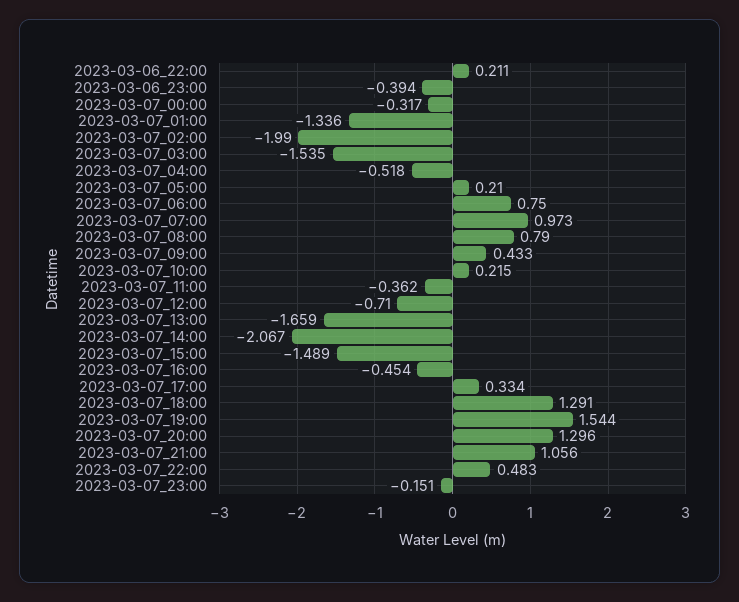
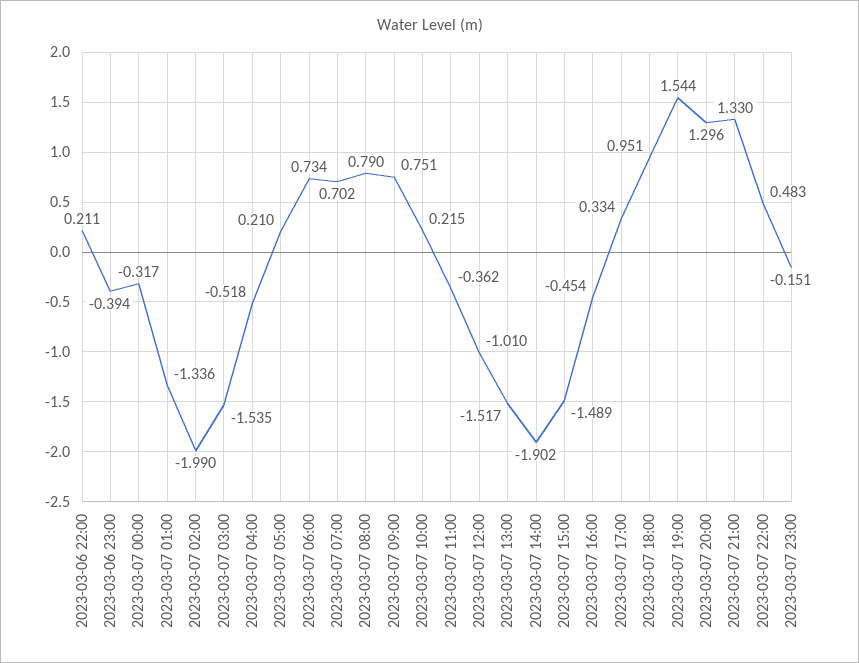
  {
    "2023-03-06_22:00": 0.211,
    "2023-03-06_23:00": -0.394,
    "2023-03-07_00:00": -0.317,
    "2023-03-07_01:00": -1.336,
    "2023-03-07_02:00": -1.99,
    "2023-03-07_03:00": -1.535,
    "2023-03-07_04:00": -0.518,
    "2023-03-07_05:00": 0.21,
-   "2023-03-07_06:00": 0.75,
+   "2023-03-07_06:00": 0.734,
-   "2023-03-07_07:00": 0.973,
+   "2023-03-07_07:00": 0.702,
    "2023-03-07_08:00": 0.79,
-   "2023-03-07_09:00": 0.433,
+   "2023-03-07_09:00": 0.751,
    "2023-03-07_10:00": 0.215,
    "2023-03-07_11:00": -0.362,
-   "2023-03-07_12:00": -0.71,
+   "2023-03-07_12:00": -1.01,
-   "2023-03-07_13:00": -1.659,
+   "2023-03-07_13:00": -1.517,
-   "2023-03-07_14:00": -2.067,
+   "2023-03-07_14:00": -1.902,
    "2023-03-07_15:00": -1.489,
    "2023-03-07_16:00": -0.454,
    "2023-03-07_17:00": 0.334,
-   "2023-03-07_18:00": 1.291,
+   "2023-03-07_18:00": 0.951,
    "2023-03-07_19:00": 1.544,
    "2023-03-07_20:00": 1.296,
-   "2023-03-07_21:00": 1.056,
+   "2023-03-07_21:00": 1.33,
    "2023-03-07_22:00": 0.483,
    "2023-03-07_23:00": -0.151
  }

